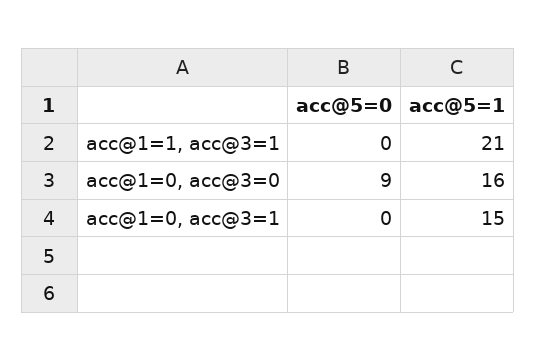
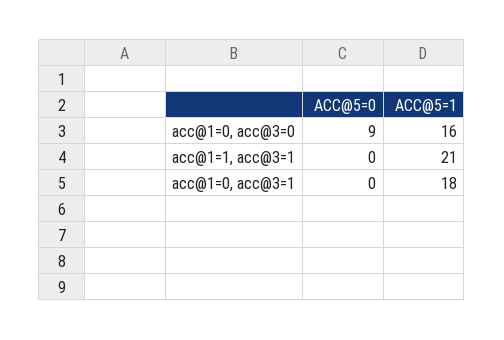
  {
    "acc@5=0": {
      "acc@1=1, acc@3=1": 0,
      "acc@1=0, acc@3=0": 9,
      "acc@1=0, acc@3=1": 0
    },
    "acc@5=1": {
      "acc@1=1, acc@3=1": 21,
      "acc@1=0, acc@3=0": 16,
-     "acc@1=0, acc@3=1": 15
+     "acc@1=0, acc@3=1": 18
    }
  }

